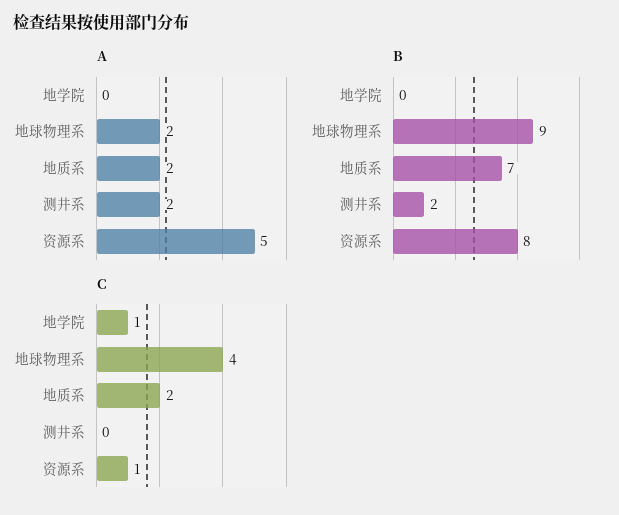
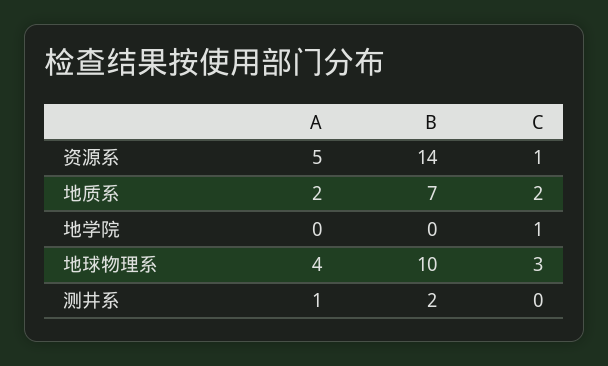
  {
    "A": {
      "地学院": 0,
-     "地球物理系": 2,
+     "地球物理系": 4,
      "地质系": 2,
-     "测井系": 2,
+     "测井系": 1,
      "资源系": 5
    },
    "B": {
      "地学院": 0,
-     "地球物理系": 9,
+     "地球物理系": 10,
      "地质系": 7,
      "测井系": 2,
-     "资源系": 8
+     "资源系": 14
    },
    "C": {
      "地学院": 1,
-     "地球物理系": 4,
+     "地球物理系": 3,
      "地质系": 2,
      "测井系": 0,
      "资源系": 1
    }
  }

